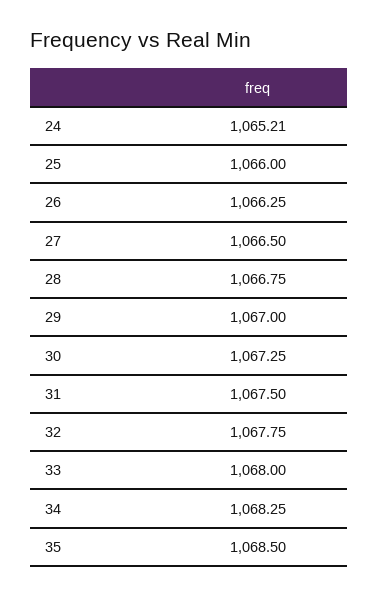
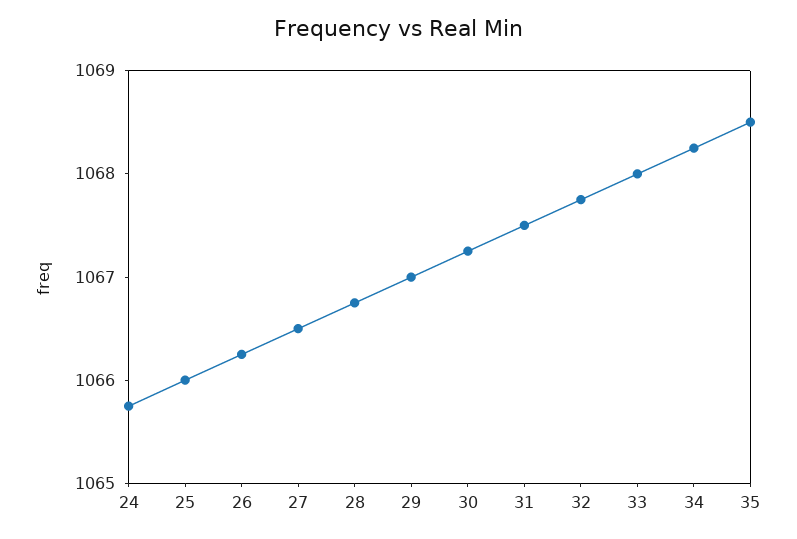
  {
-   "24": 1065.21,
+   "24": 1065.8,
    "25": 1066,
    "26": 1066.25,
    "27": 1066.5,
    "28": 1066.75,
    "29": 1067,
    "30": 1067.25,
    "31": 1067.5,
    "32": 1067.75,
    "33": 1068,
    "34": 1068.25,
    "35": 1068.5
  }

